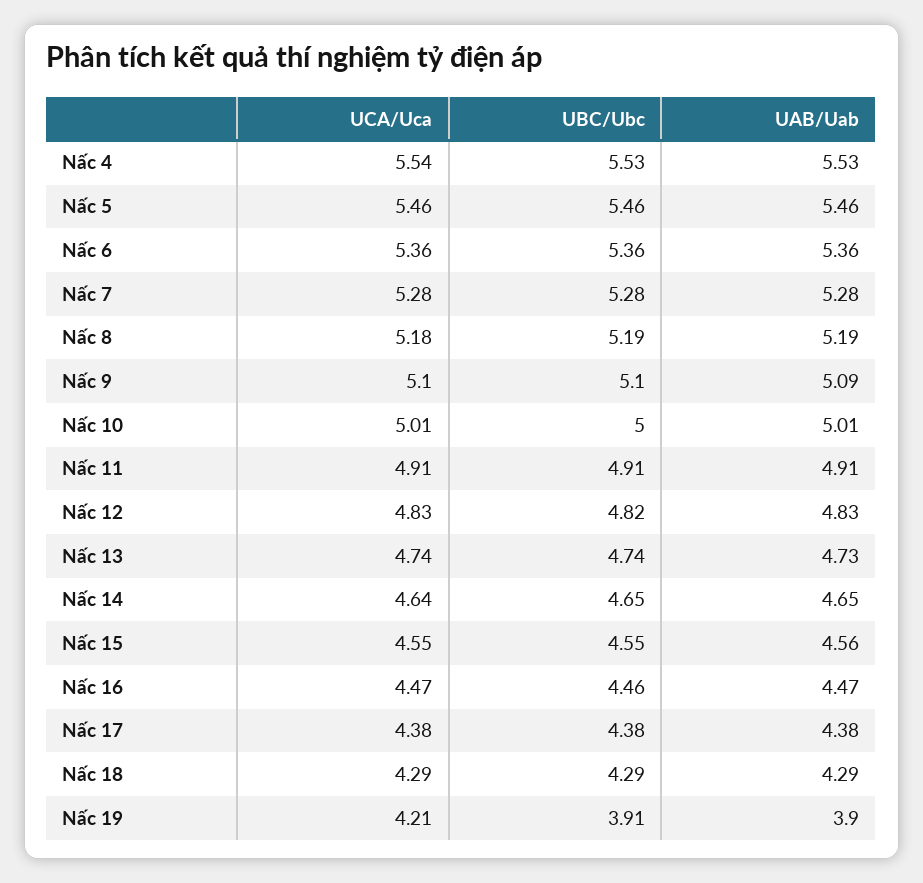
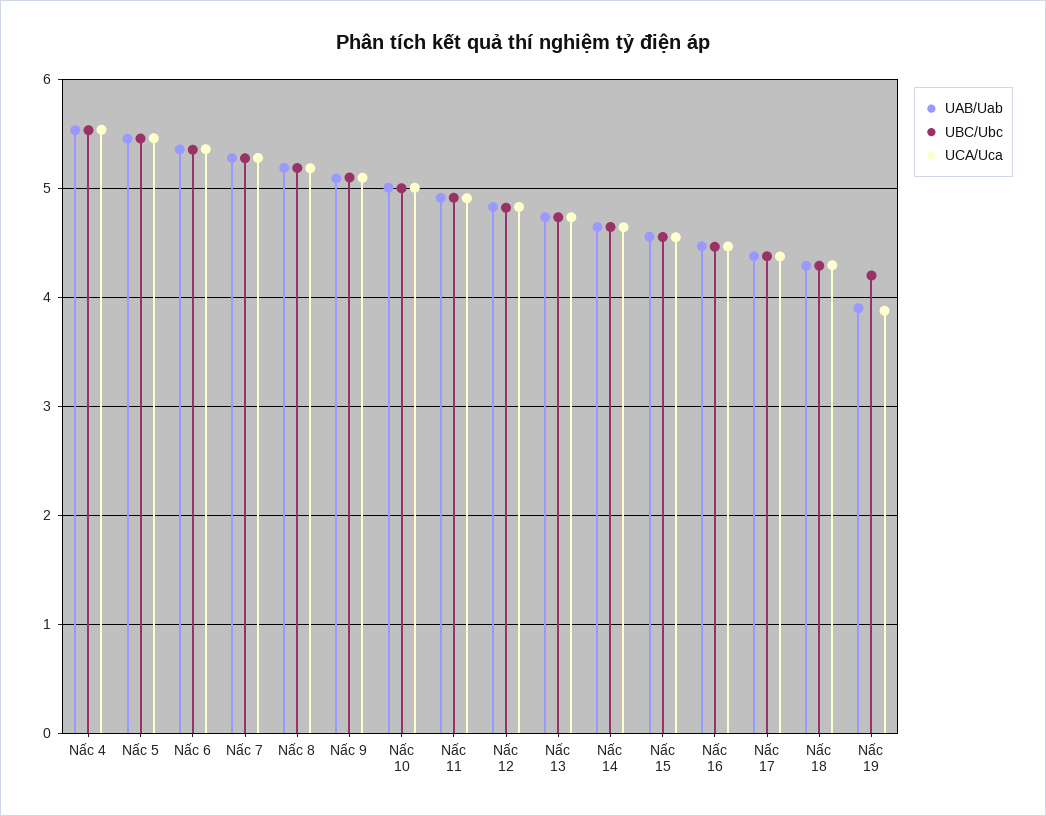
  {
    "UCA/Uca": {
      "Nấc 4": 5.54,
      "Nấc 5": 5.46,
      "Nấc 6": 5.36,
      "Nấc 7": 5.28,
      "Nấc 8": 5.18,
      "Nấc 9": 5.1,
      "Nấc 10": 5.01,
      "Nấc 11": 4.91,
      "Nấc 12": 4.83,
      "Nấc 13": 4.74,
      "Nấc 14": 4.64,
      "Nấc 15": 4.55,
      "Nấc 16": 4.47,
      "Nấc 17": 4.38,
      "Nấc 18": 4.29,
-     "Nấc 19": 4.21
+     "Nấc 19": 3.9
    },
    "UBC/Ubc": {
      "Nấc 4": 5.53,
      "Nấc 5": 5.46,
      "Nấc 6": 5.36,
      "Nấc 7": 5.28,
      "Nấc 8": 5.19,
      "Nấc 9": 5.1,
      "Nấc 10": 5,
      "Nấc 11": 4.91,
      "Nấc 12": 4.82,
      "Nấc 13": 4.74,
      "Nấc 14": 4.65,
      "Nấc 15": 4.55,
      "Nấc 16": 4.46,
      "Nấc 17": 4.38,
      "Nấc 18": 4.29,
-     "Nấc 19": 3.91
+     "Nấc 19": 4.2
    },
    "UAB/Uab": {
      "Nấc 4": 5.53,
      "Nấc 5": 5.46,
      "Nấc 6": 5.36,
      "Nấc 7": 5.28,
      "Nấc 8": 5.19,
      "Nấc 9": 5.09,
      "Nấc 10": 5.01,
      "Nấc 11": 4.91,
      "Nấc 12": 4.83,
      "Nấc 13": 4.73,
      "Nấc 14": 4.65,
      "Nấc 15": 4.56,
      "Nấc 16": 4.47,
      "Nấc 17": 4.38,
      "Nấc 18": 4.29,
      "Nấc 19": 3.9
    }
  }

